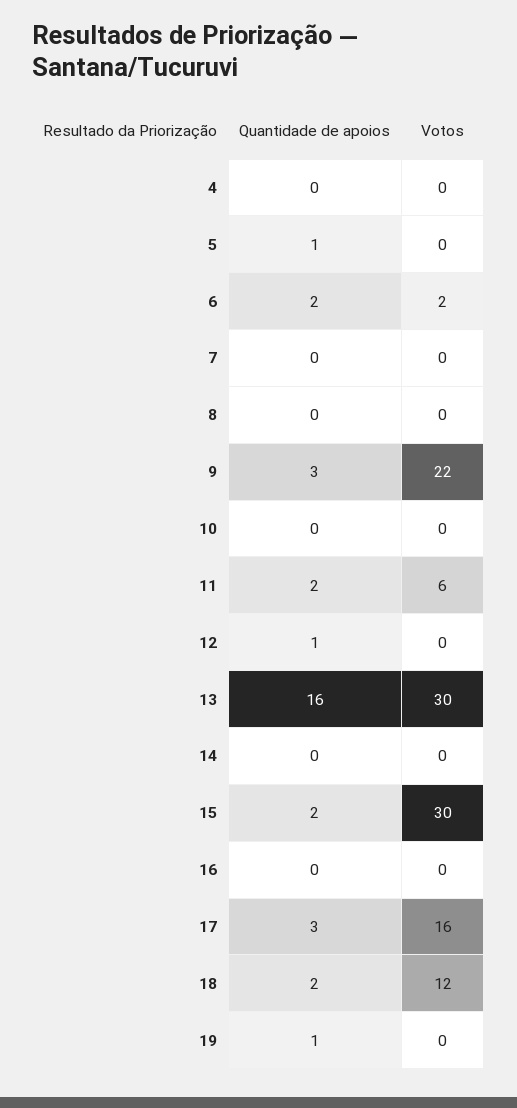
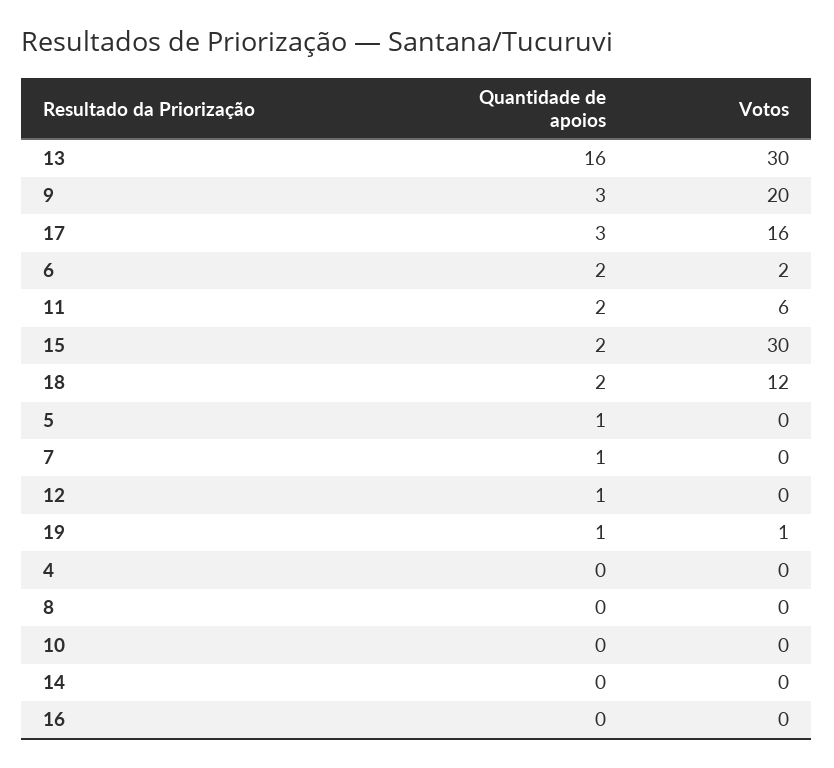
  {
    "Quantidade de apoios": {
      "4": 0,
      "5": 1,
      "6": 2,
-     "7": 0,
+     "7": 1,
      "8": 0,
      "9": 3,
      "10": 0,
      "11": 2,
      "12": 1,
      "13": 16,
      "14": 0,
      "15": 2,
      "16": 0,
      "17": 3,
      "18": 2,
      "19": 1
    },
    "Votos": {
      "4": 0,
      "5": 0,
      "6": 2,
      "7": 0,
      "8": 0,
-     "9": 22,
+     "9": 20,
      "10": 0,
      "11": 6,
      "12": 0,
      "13": 30,
      "14": 0,
      "15": 30,
      "16": 0,
      "17": 16,
      "18": 12,
-     "19": 0
+     "19": 1
    }
  }

